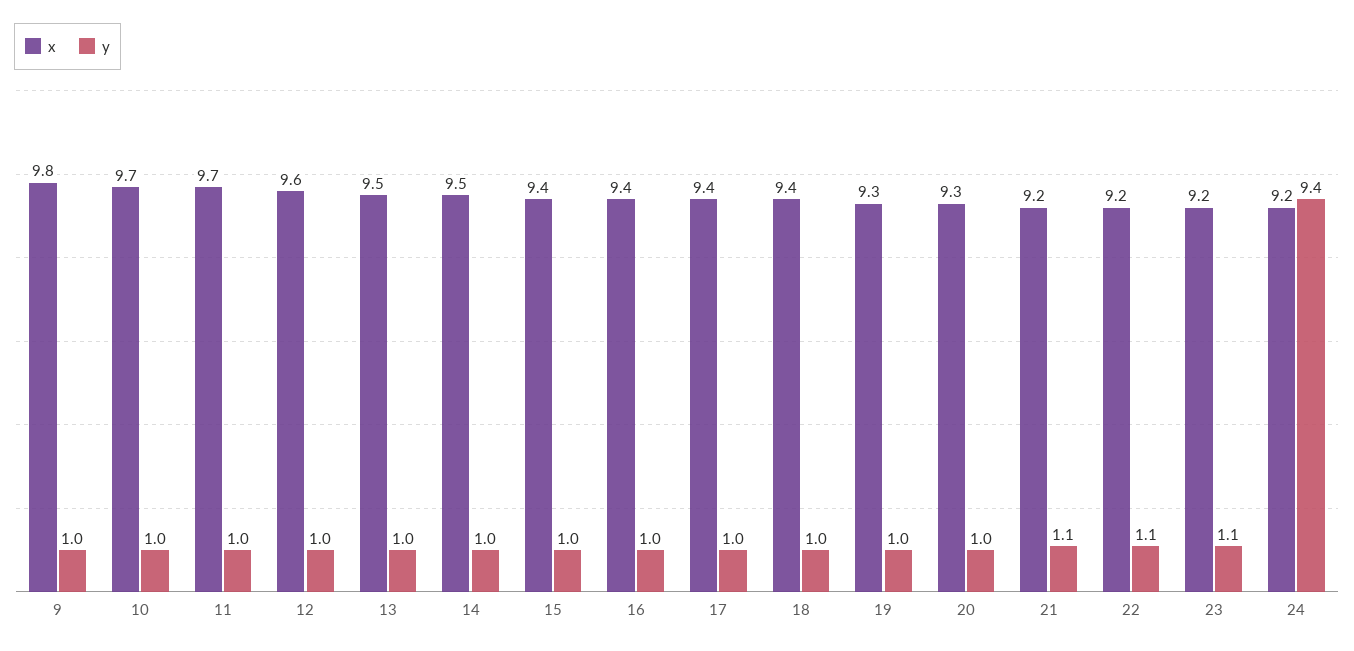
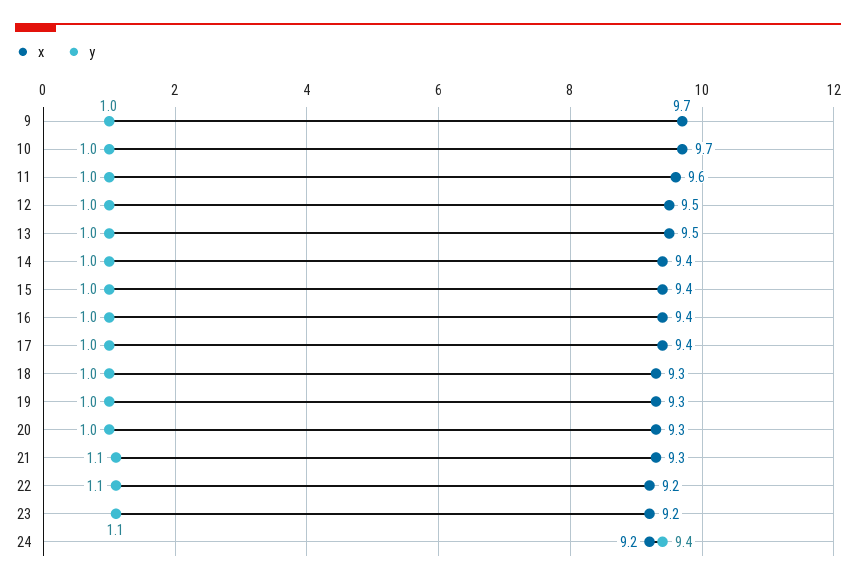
  {
    "x": {
-     "9": 9.8,
+     "9": 9.7,
      "10": 9.7,
-     "11": 9.7,
+     "11": 9.6,
-     "12": 9.6,
+     "12": 9.5,
      "13": 9.5,
-     "14": 9.5,
+     "14": 9.4,
      "15": 9.4,
      "16": 9.4,
      "17": 9.4,
-     "18": 9.4,
+     "18": 9.3,
      "19": 9.3,
      "20": 9.3,
-     "21": 9.2,
+     "21": 9.3,
      "22": 9.2,
      "23": 9.2,
      "24": 9.2
    },
    "y": {
      "9": 1,
      "10": 1,
      "11": 1,
      "12": 1,
      "13": 1,
      "14": 1,
      "15": 1,
      "16": 1,
      "17": 1,
      "18": 1,
      "19": 1,
      "20": 1,
      "21": 1.1,
      "22": 1.1,
      "23": 1.1,
      "24": 9.4
    }
  }

